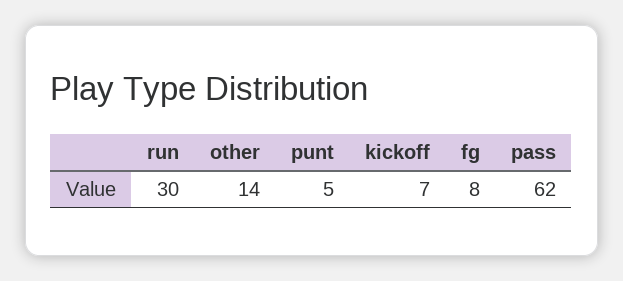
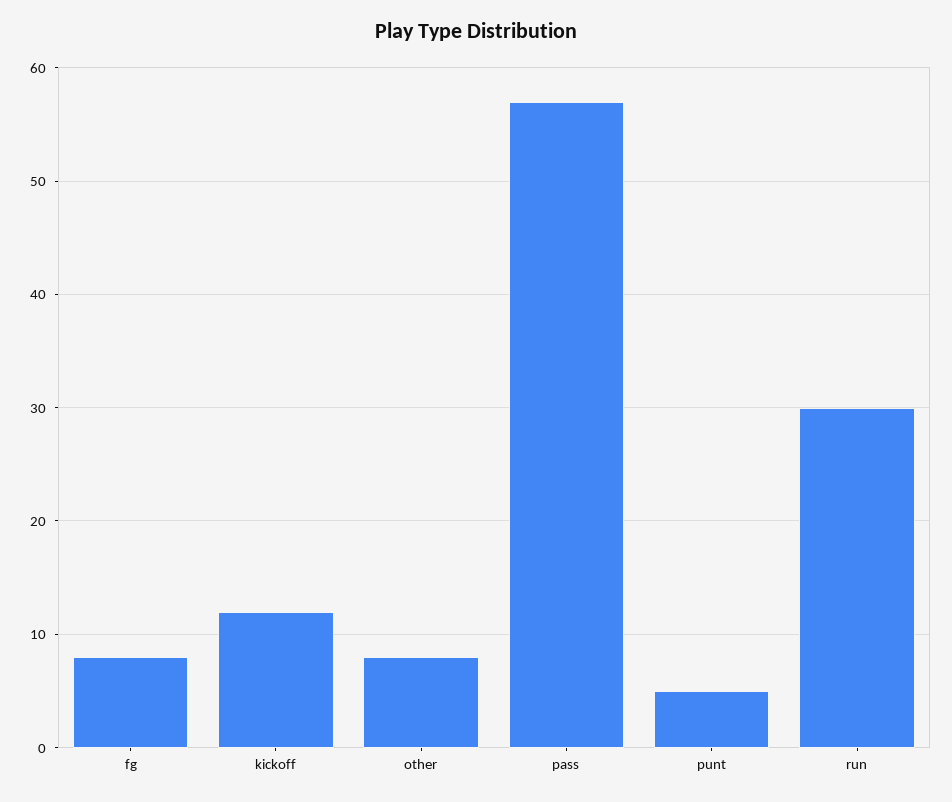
  {
    "run": 30,
-   "other": 14,
+   "other": 8,
    "punt": 5,
-   "kickoff": 7,
+   "kickoff": 12,
    "fg": 8,
-   "pass": 62
+   "pass": 57
  }

